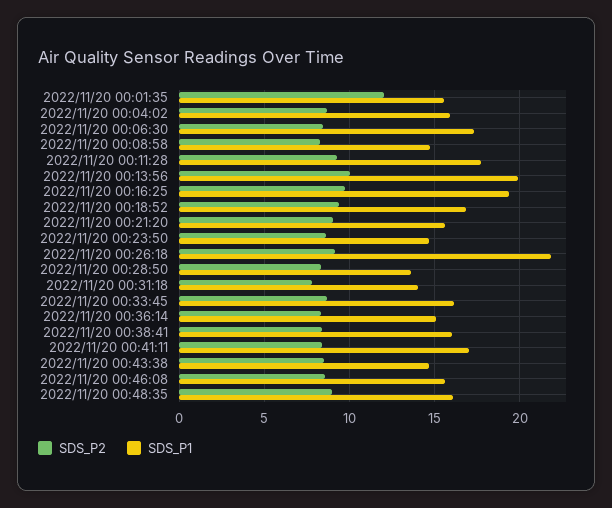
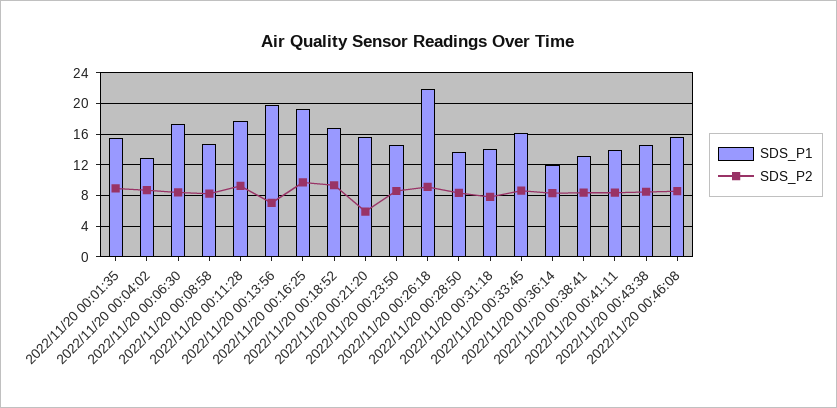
  {
    "SDS_P2": {
-     "2022/11/20 00:01:35": 12,
+     "2022/11/20 00:01:35": 9,
      "2022/11/20 00:04:02": 8.5,
      "2022/11/20 00:06:30": 8.5,
      "2022/11/20 00:08:58": 8.5,
      "2022/11/20 00:11:28": 9.5,
-     "2022/11/20 00:13:56": 10,
+     "2022/11/20 00:13:56": 7,
      "2022/11/20 00:16:25": 9.5,
      "2022/11/20 00:18:52": 9.5,
-     "2022/11/20 00:21:20": 9,
+     "2022/11/20 00:21:20": 6,
      "2022/11/20 00:23:50": 8.5,
      "2022/11/20 00:26:18": 9,
      "2022/11/20 00:28:50": 8.5,
      "2022/11/20 00:31:18": 8,
      "2022/11/20 00:33:45": 8.5,
      "2022/11/20 00:36:14": 8.5,
      "2022/11/20 00:38:41": 8.5,
      "2022/11/20 00:41:11": 8.5,
      "2022/11/20 00:43:38": 8.5,
-     "2022/11/20 00:46:08": 8.5,
+     "2022/11/20 00:46:08": 8.5
-     "2022/11/20 00:48:35": 9
    },
    "SDS_P1": {
      "2022/11/20 00:01:35": 15.5,
-     "2022/11/20 00:04:02": 16,
+     "2022/11/20 00:04:02": 13,
      "2022/11/20 00:06:30": 17.5,
      "2022/11/20 00:08:58": 14.5,
      "2022/11/20 00:11:28": 17.5,
      "2022/11/20 00:13:56": 20,
      "2022/11/20 00:16:25": 19.5,
      "2022/11/20 00:18:52": 17,
      "2022/11/20 00:21:20": 15.5,
      "2022/11/20 00:23:50": 14.5,
      "2022/11/20 00:26:18": 22,
      "2022/11/20 00:28:50": 13.5,
      "2022/11/20 00:31:18": 14,
      "2022/11/20 00:33:45": 16,
-     "2022/11/20 00:36:14": 15,
+     "2022/11/20 00:36:14": 12,
-     "2022/11/20 00:38:41": 16,
+     "2022/11/20 00:38:41": 13,
-     "2022/11/20 00:41:11": 17,
+     "2022/11/20 00:41:11": 14,
      "2022/11/20 00:43:38": 14.5,
-     "2022/11/20 00:46:08": 15.5,
+     "2022/11/20 00:46:08": 15.5
-     "2022/11/20 00:48:35": 16
    }
  }

